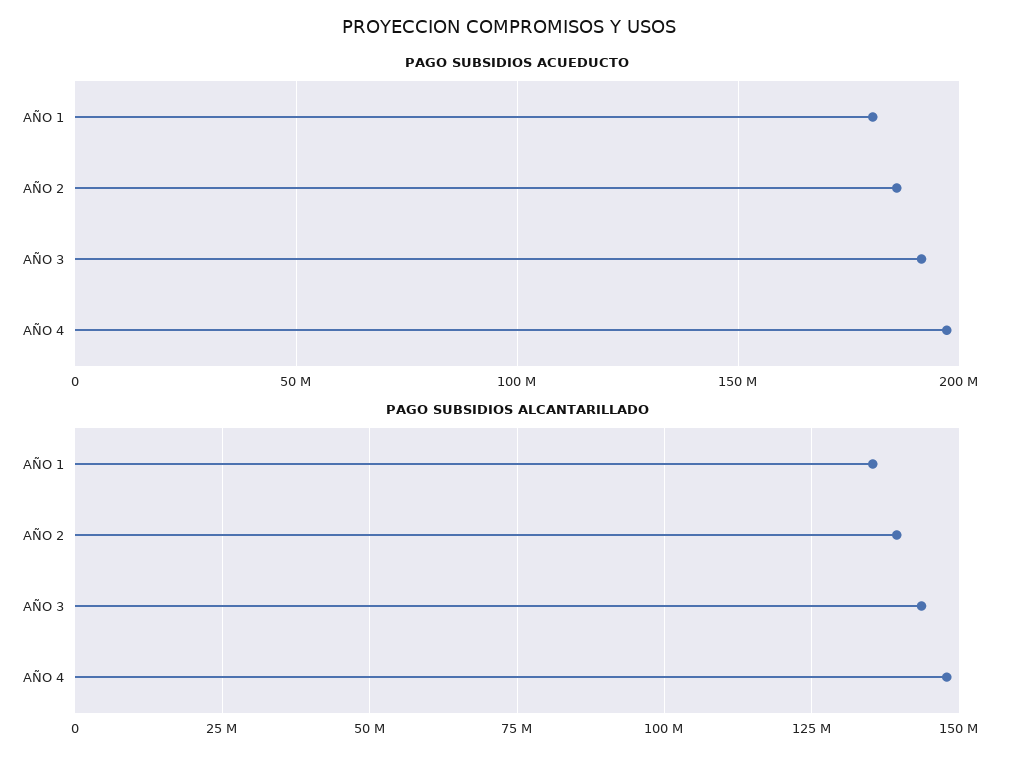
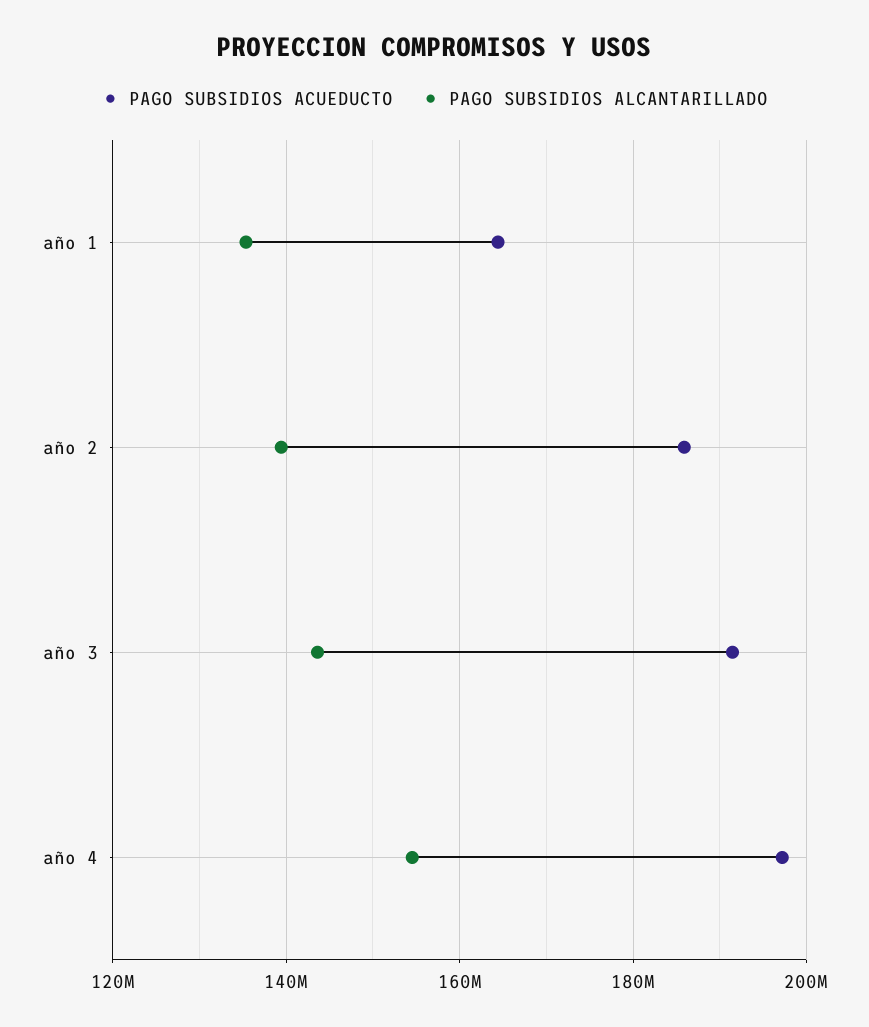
  {
    "PAGO SUBSIDIOS ACUEDUCTO": {
-     "AÑO 1": 180000000,
+     "AÑO 1": 164000000,
      "AÑO 2": 186000000,
      "AÑO 3": 192000000,
      "AÑO 4": 198000000
    },
    "PAGO SUBSIDIOS ALCANTARILLADO": {
      "AÑO 1": 136000000,
      "AÑO 2": 140000000,
      "AÑO 3": 144000000,
-     "AÑO 4": 147500000
+     "AÑO 4": 154000000
    }
  }

